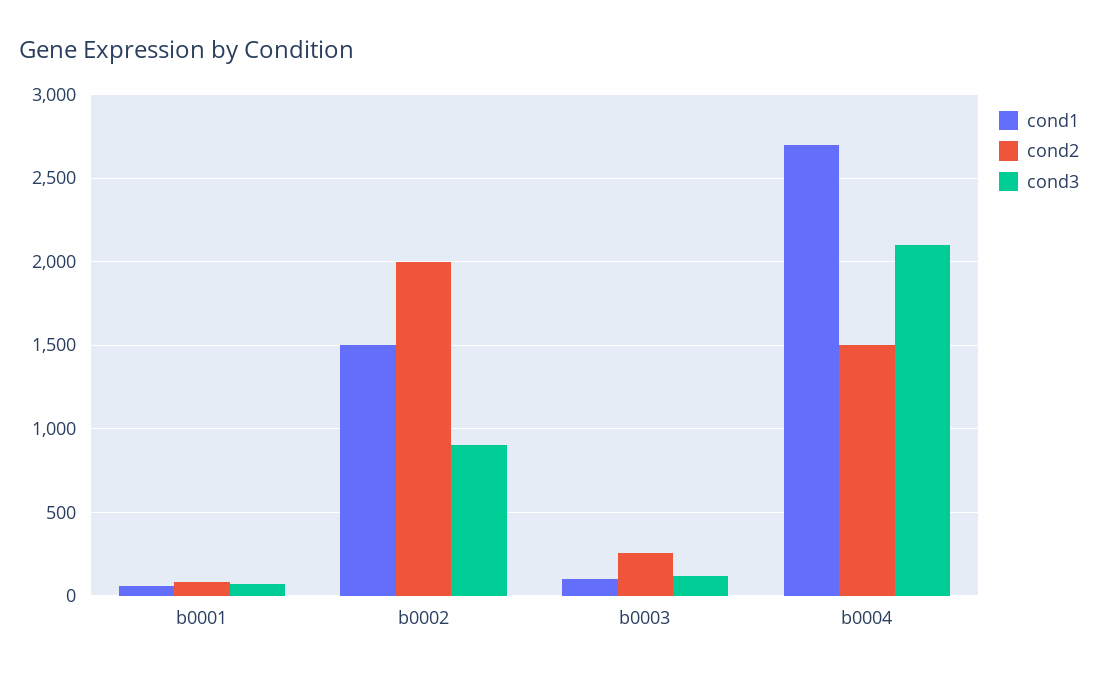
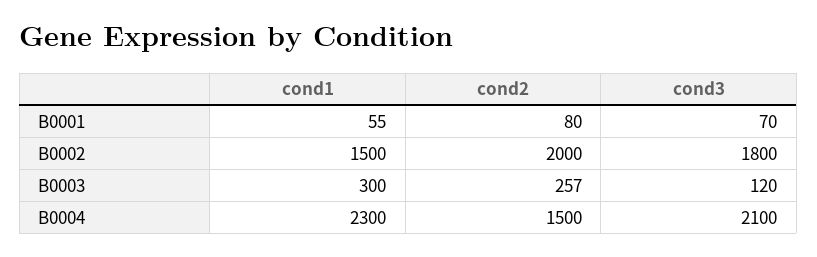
  {
    "cond1": {
      "b0001": 55,
      "b0002": 1500,
-     "b0003": 100,
+     "b0003": 300,
-     "b0004": 2700
+     "b0004": 2300
    },
    "cond2": {
      "b0001": 80,
      "b0002": 2000,
      "b0003": 257,
      "b0004": 1500
    },
    "cond3": {
      "b0001": 70,
-     "b0002": 900,
+     "b0002": 1800,
      "b0003": 120,
      "b0004": 2100
    }
  }

